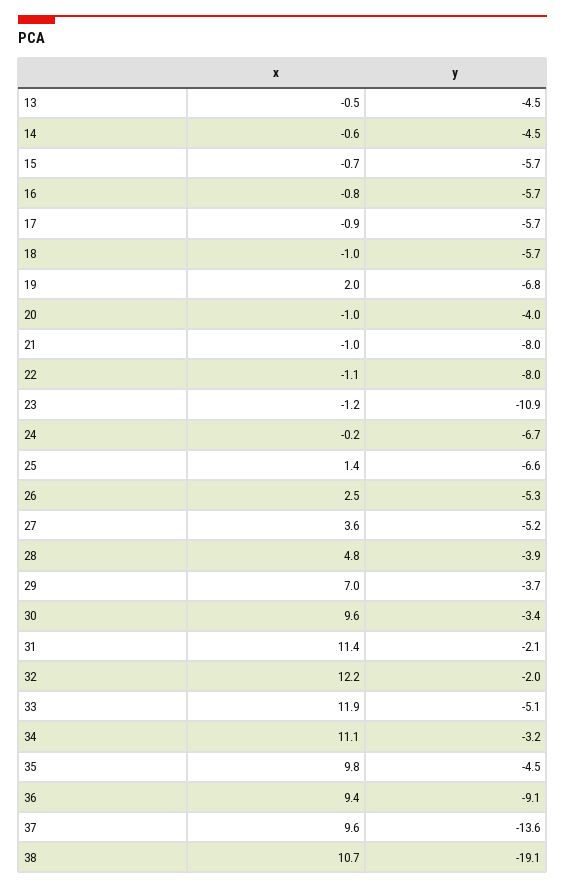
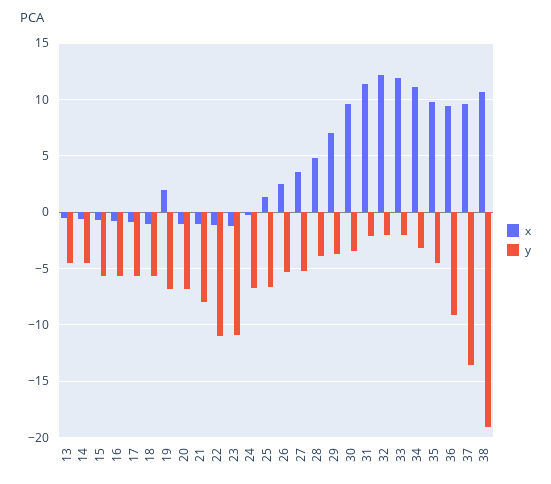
  {
    "x": {
      "13": -0.5,
      "14": -0.6,
      "15": -0.7,
      "16": -0.8,
      "17": -0.9,
      "18": -1,
      "19": 2,
      "20": -1,
      "21": -1,
      "22": -1.1,
      "23": -1.2,
      "24": -0.2,
      "25": 1.4,
      "26": 2.5,
      "27": 3.6,
      "28": 4.8,
      "29": 7,
      "30": 9.6,
      "31": 11.4,
      "32": 12.2,
      "33": 11.9,
      "34": 11.1,
      "35": 9.8,
      "36": 9.4,
      "37": 9.6,
      "38": 10.7
    },
    "y": {
      "13": -4.5,
      "14": -4.5,
      "15": -5.7,
      "16": -5.7,
      "17": -5.7,
      "18": -5.7,
      "19": -6.8,
-     "20": -4,
+     "20": -7,
      "21": -8,
-     "22": -8,
+     "22": -11,
      "23": -10.9,
      "24": -6.7,
      "25": -6.6,
      "26": -5.3,
      "27": -5.2,
      "28": -3.9,
      "29": -3.7,
      "30": -3.4,
      "31": -2.1,
      "32": -2,
-     "33": -5.1,
+     "33": -2,
      "34": -3.2,
      "35": -4.5,
      "36": -9.1,
      "37": -13.6,
      "38": -19.1
    }
  }

